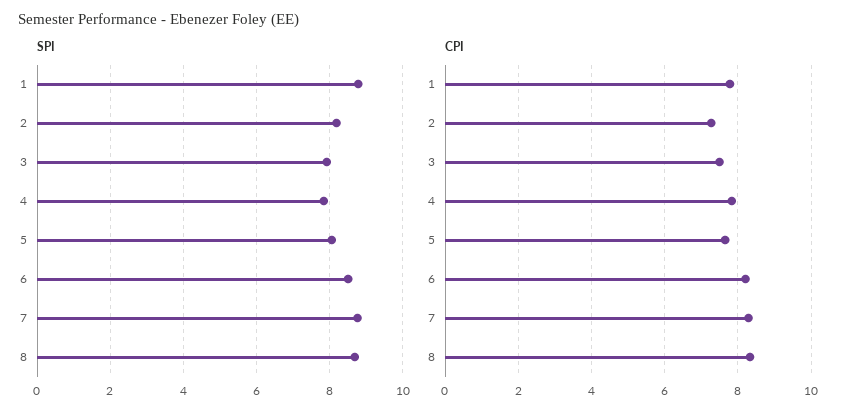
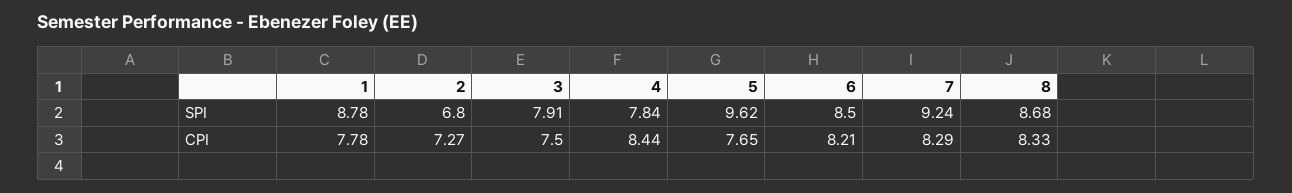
  {
    "SPI": {
      "1": 8.78,
-     "2": 8.2,
+     "2": 6.8,
      "3": 7.91,
      "4": 7.84,
-     "5": 8,
+     "5": 9.62,
      "6": 8.5,
-     "7": 8.8,
+     "7": 9.24,
      "8": 8.68
    },
    "CPI": {
      "1": 7.78,
      "2": 7.27,
      "3": 7.5,
-     "4": 7.8,
+     "4": 8.44,
      "5": 7.65,
      "6": 8.21,
      "7": 8.29,
      "8": 8.33
    }
  }

